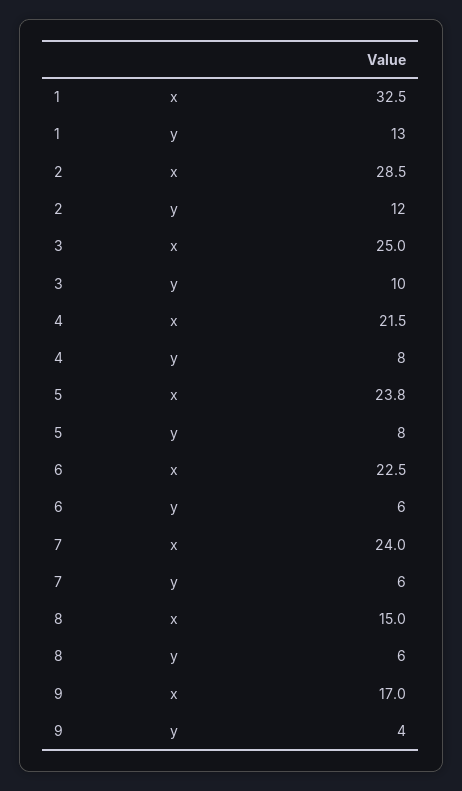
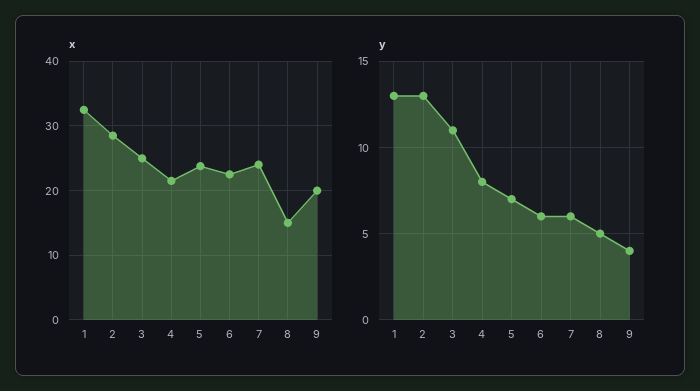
  {
    "x": {
      "1": 32.5,
      "2": 28.5,
      "3": 25,
      "4": 21.5,
      "5": 23.8,
      "6": 22.5,
      "7": 24,
      "8": 15,
-     "9": 17
+     "9": 20
    },
    "y": {
      "1": 13,
-     "2": 12,
+     "2": 13,
-     "3": 10,
+     "3": 11,
      "4": 8,
-     "5": 8,
+     "5": 7,
      "6": 6,
      "7": 6,
-     "8": 6,
+     "8": 5,
      "9": 4
    }
  }

